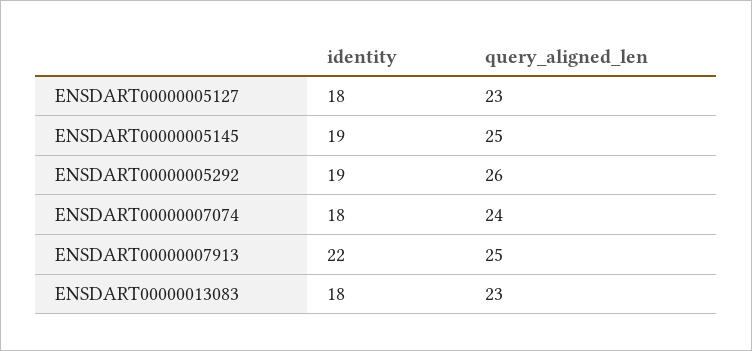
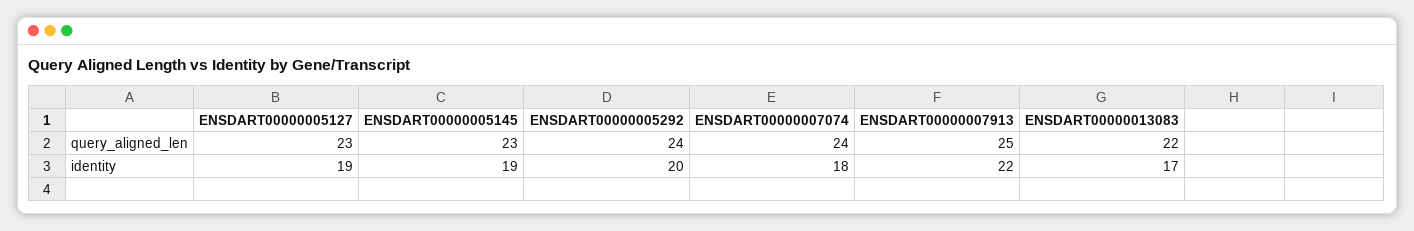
  {
    "identity": {
-     "ENSDART00000005127": 18,
+     "ENSDART00000005127": 19,
      "ENSDART00000005145": 19,
-     "ENSDART00000005292": 19,
+     "ENSDART00000005292": 20,
      "ENSDART00000007074": 18,
      "ENSDART00000007913": 22,
-     "ENSDART00000013083": 18
+     "ENSDART00000013083": 17
    },
    "query_aligned_len": {
      "ENSDART00000005127": 23,
-     "ENSDART00000005145": 25,
+     "ENSDART00000005145": 23,
-     "ENSDART00000005292": 26,
+     "ENSDART00000005292": 24,
      "ENSDART00000007074": 24,
      "ENSDART00000007913": 25,
-     "ENSDART00000013083": 23
+     "ENSDART00000013083": 22
    }
  }

